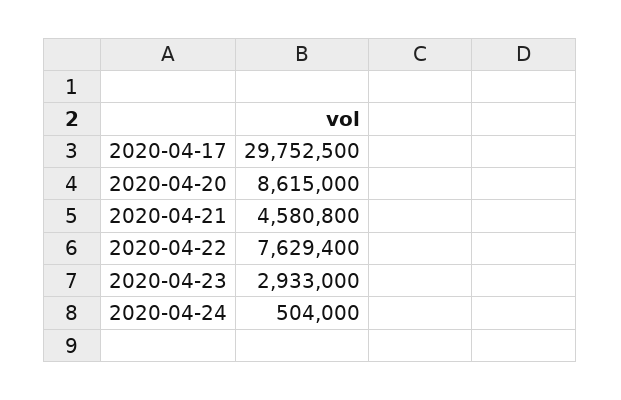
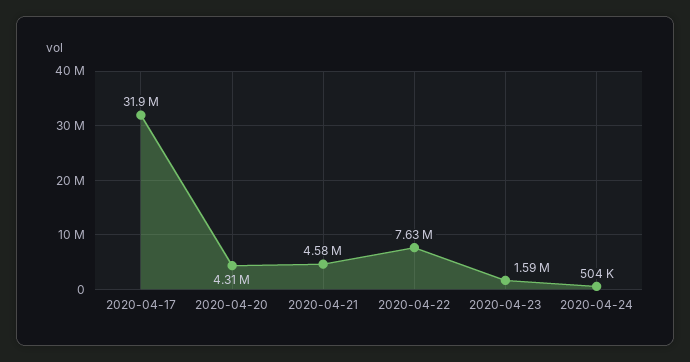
  {
-   "2020-04-17": 29752500,
+   "2020-04-17": 31900000,
-   "2020-04-20": 8615000,
+   "2020-04-20": 4310000,
    "2020-04-21": 4580800,
    "2020-04-22": 7629400,
-   "2020-04-23": 2933000,
+   "2020-04-23": 1590000,
    "2020-04-24": 504000
  }

